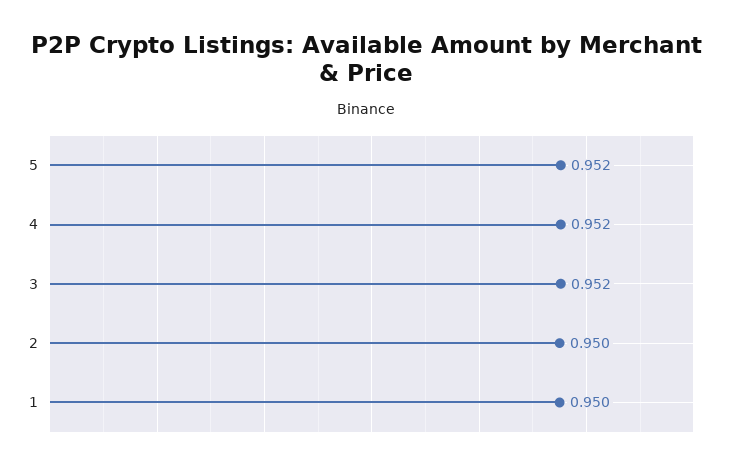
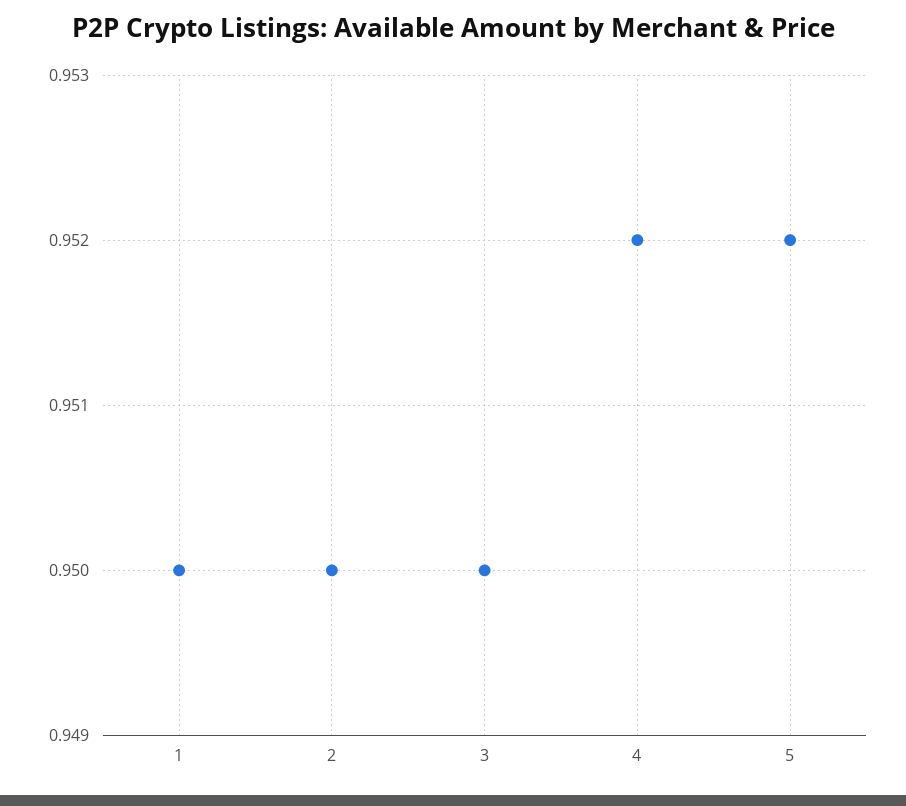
  {
    "5": 0.952,
    "4": 0.952,
-   "3": 0.952,
+   "3": 0.95,
    "2": 0.95,
    "1": 0.95
  }

